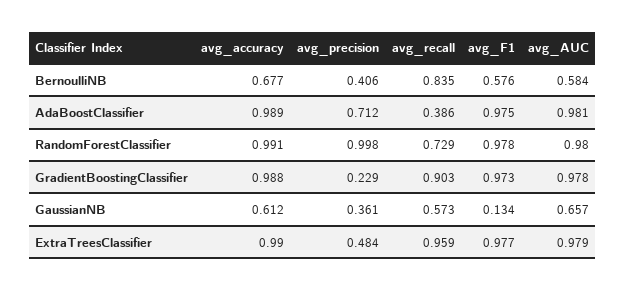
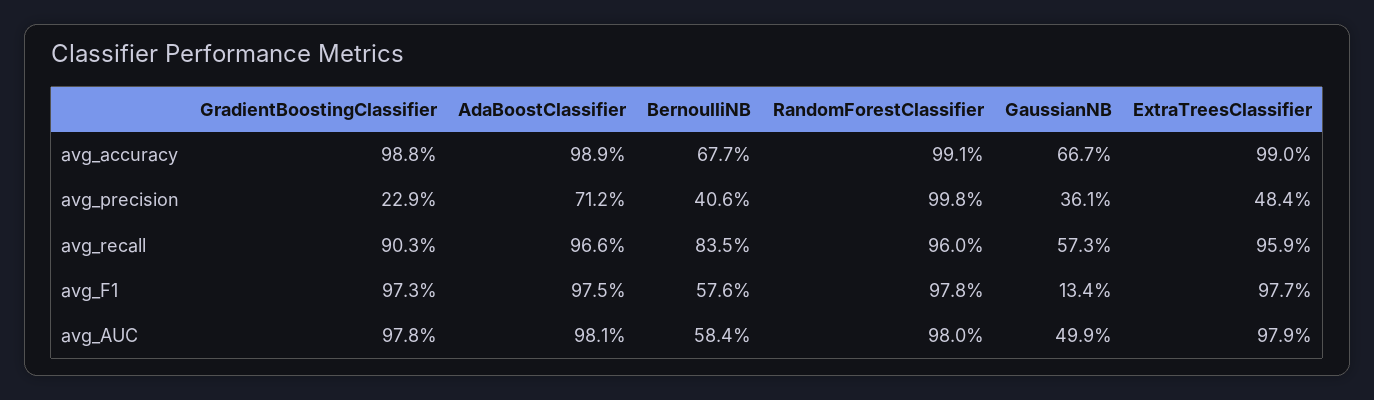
  {
    "avg_accuracy": {
      "BernoulliNB": 0.677,
      "AdaBoostClassifier": 0.989,
      "RandomForestClassifier": 0.991,
      "GradientBoostingClassifier": 0.988,
-     "GaussianNB": 0.612,
+     "GaussianNB": 0.667,
      "ExtraTreesClassifier": 0.99
    },
    "avg_precision": {
      "BernoulliNB": 0.406,
      "AdaBoostClassifier": 0.712,
      "RandomForestClassifier": 0.998,
      "GradientBoostingClassifier": 0.229,
      "GaussianNB": 0.361,
      "ExtraTreesClassifier": 0.484
    },
    "avg_recall": {
      "BernoulliNB": 0.835,
-     "AdaBoostClassifier": 0.386,
+     "AdaBoostClassifier": 0.966,
-     "RandomForestClassifier": 0.729,
+     "RandomForestClassifier": 0.96,
      "GradientBoostingClassifier": 0.903,
      "GaussianNB": 0.573,
      "ExtraTreesClassifier": 0.959
    },
    "avg_F1": {
      "BernoulliNB": 0.576,
      "AdaBoostClassifier": 0.975,
      "RandomForestClassifier": 0.978,
      "GradientBoostingClassifier": 0.973,
      "GaussianNB": 0.134,
      "ExtraTreesClassifier": 0.977
    },
    "avg_AUC": {
      "BernoulliNB": 0.584,
      "AdaBoostClassifier": 0.981,
      "RandomForestClassifier": 0.98,
      "GradientBoostingClassifier": 0.978,
-     "GaussianNB": 0.657,
+     "GaussianNB": 0.499,
      "ExtraTreesClassifier": 0.979
    }
  }

